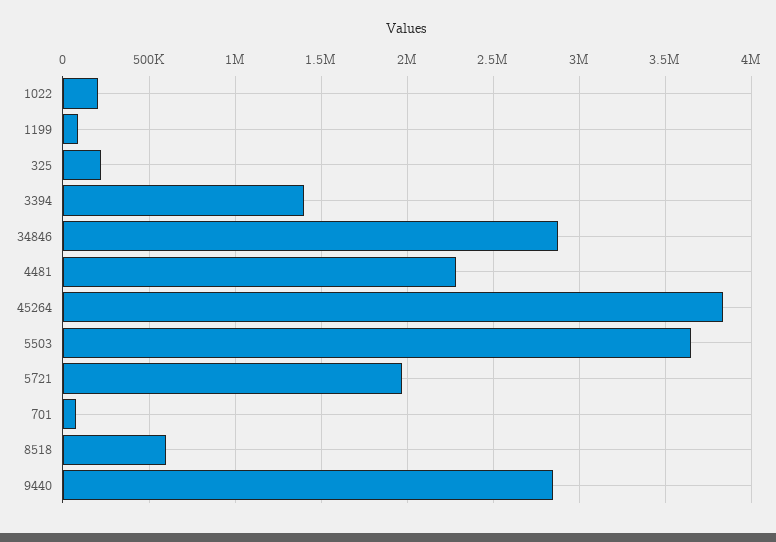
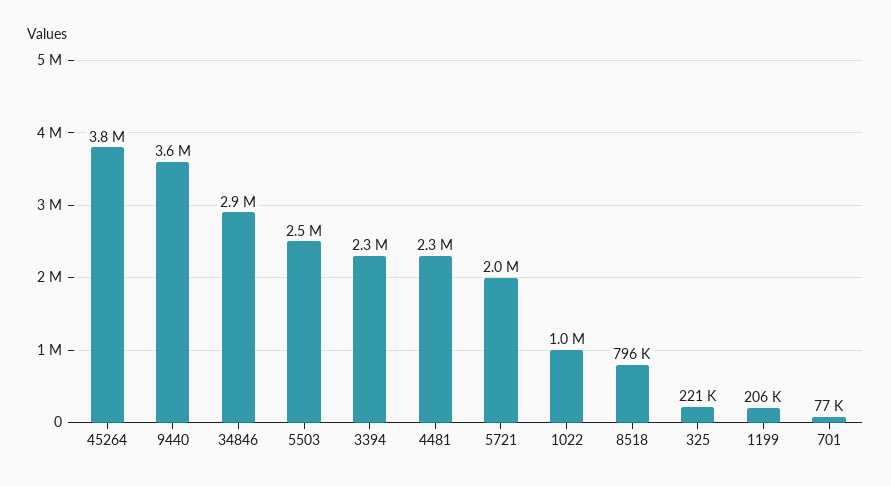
  {
-   "1022": 200000,
+   "1022": 1000000,
-   "1199": 100000,
+   "1199": 206000,
    "325": 221000,
-   "3394": 1400000,
+   "3394": 2300000,
    "34846": 2900000,
    "4481": 2300000,
    "45264": 3800000,
-   "5503": 3650000,
+   "5503": 2500000,
    "5721": 2000000,
    "701": 77000,
-   "8518": 600000,
+   "8518": 796000,
-   "9440": 2850000
+   "9440": 3600000
  }

